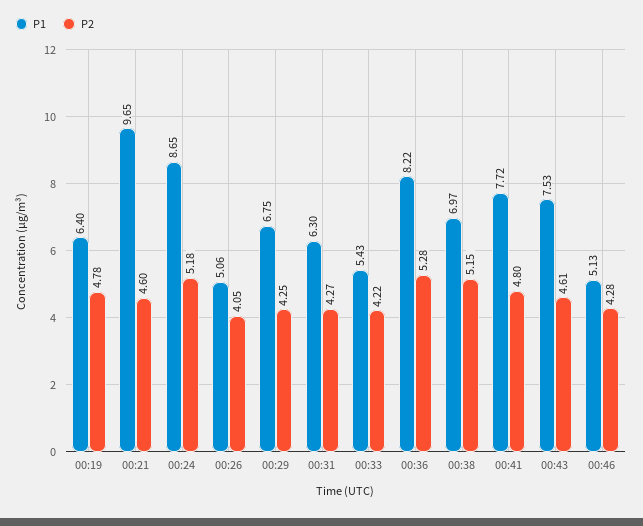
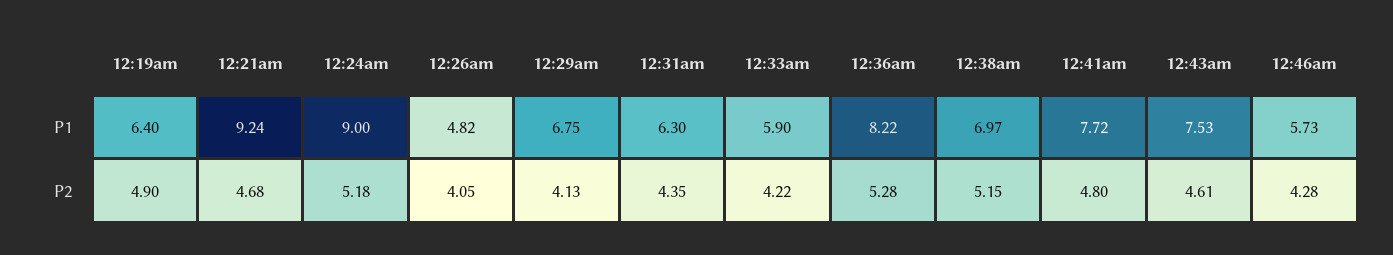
  {
    "P1": {
      "00:19": 6.4,
-     "00:21": 9.65,
+     "00:21": 9.24,
-     "00:24": 8.65,
+     "00:24": 9,
-     "00:26": 5.06,
+     "00:26": 4.82,
      "00:29": 6.75,
      "00:31": 6.3,
-     "00:33": 5.43,
+     "00:33": 5.9,
      "00:36": 8.22,
      "00:38": 6.97,
      "00:41": 7.72,
      "00:43": 7.53,
-     "00:46": 5.13
+     "00:46": 5.73
    },
    "P2": {
-     "00:19": 4.78,
+     "00:19": 4.9,
-     "00:21": 4.6,
+     "00:21": 4.68,
      "00:24": 5.18,
      "00:26": 4.05,
-     "00:29": 4.25,
+     "00:29": 4.13,
-     "00:31": 4.27,
+     "00:31": 4.35,
      "00:33": 4.22,
      "00:36": 5.28,
      "00:38": 5.15,
      "00:41": 4.8,
      "00:43": 4.61,
      "00:46": 4.28
    }
  }

